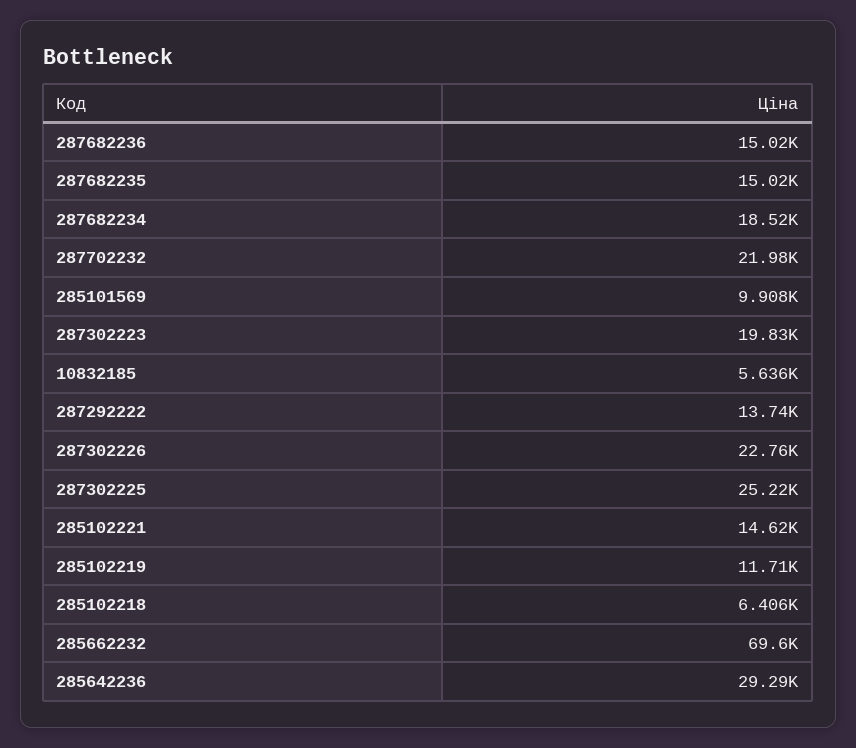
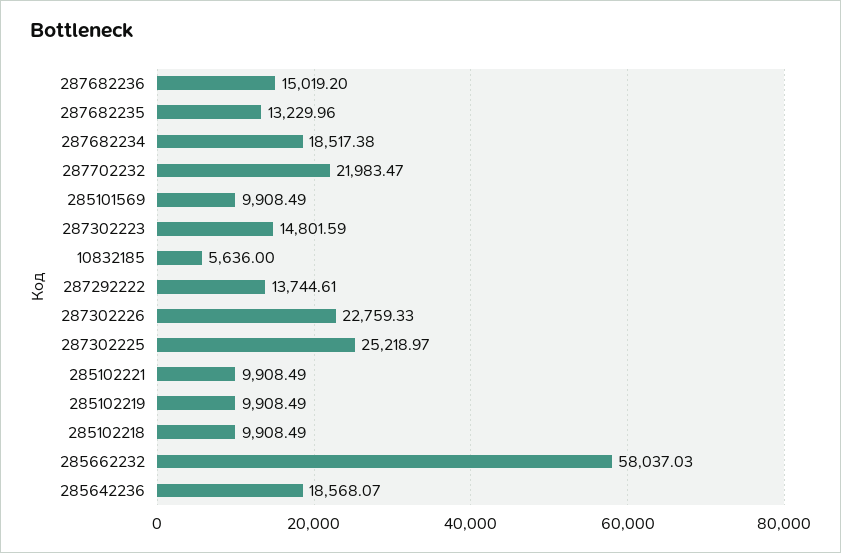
  {
    "287682236": 15019.2,
-   "287682235": 15020,
+   "287682235": 13229.96,
    "287682234": 18517.38,
    "287702232": 21983.47,
    "285101569": 9908.49,
-   "287302223": 19830,
+   "287302223": 14801.59,
    "10832185": 5636,
    "287292222": 13744.61,
    "287302226": 22759.33,
    "287302225": 25218.97,
-   "285102221": 14620,
+   "285102221": 9908.49,
-   "285102219": 11710,
+   "285102219": 9908.49,
-   "285102218": 6406,
+   "285102218": 9908.49,
-   "285662232": 69600,
+   "285662232": 58037.03,
-   "285642236": 29290
+   "285642236": 18568.07
  }

